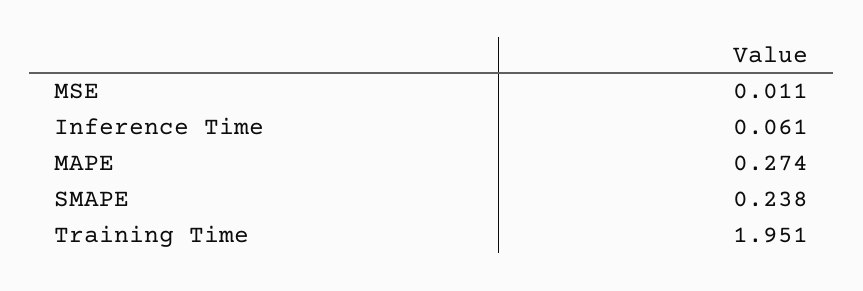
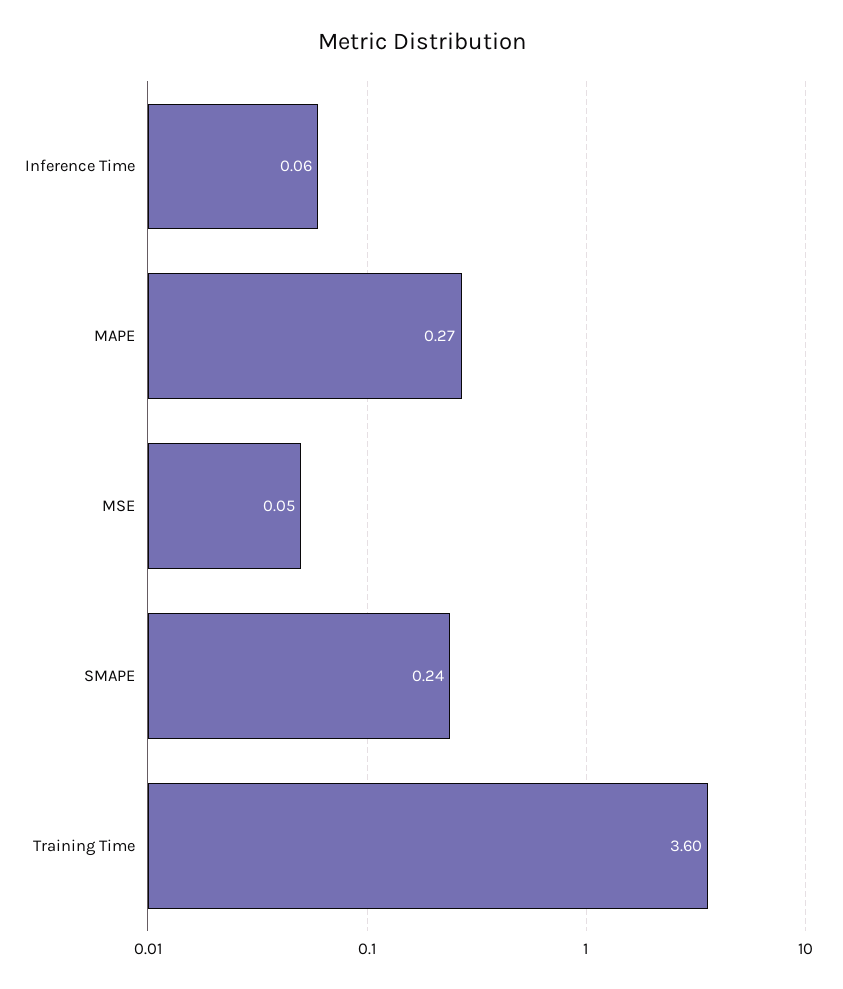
  {
-   "MSE": 0.011,
+   "MSE": 0.05,
    "Inference Time": 0.061,
    "MAPE": 0.274,
    "SMAPE": 0.238,
-   "Training Time": 1.951
+   "Training Time": 3.6
  }

